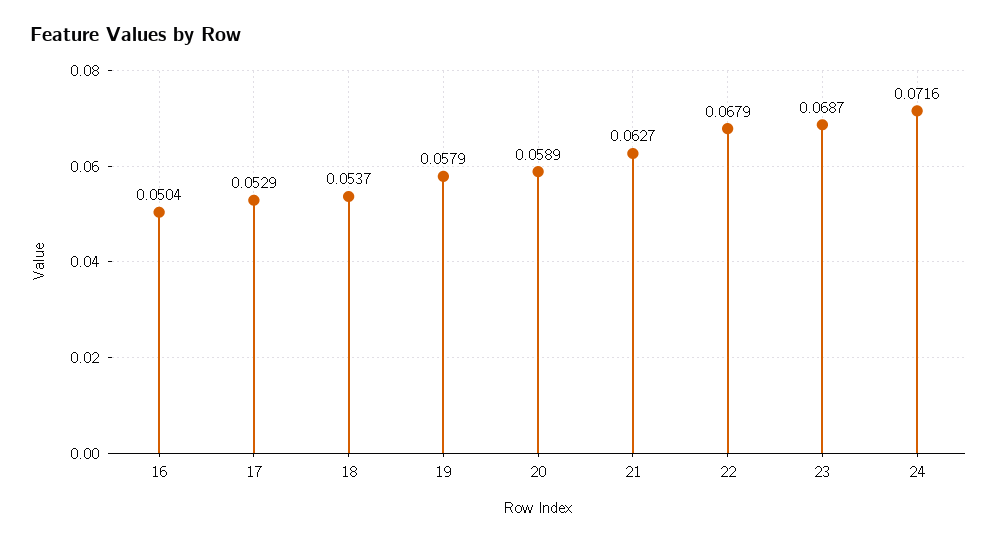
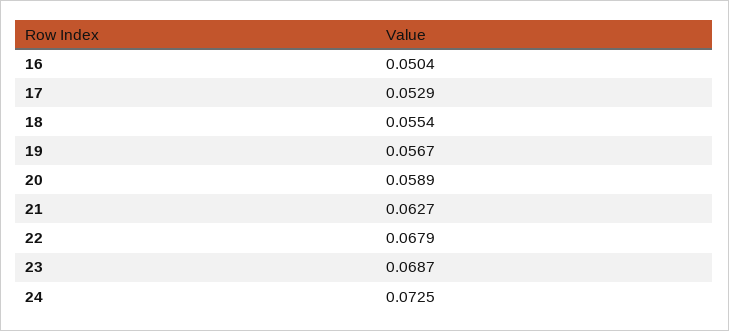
  {
    "16": 0.0504,
    "17": 0.0529,
-   "18": 0.0537,
+   "18": 0.0554,
-   "19": 0.0579,
+   "19": 0.0567,
    "20": 0.0589,
    "21": 0.0627,
    "22": 0.0679,
    "23": 0.0687,
-   "24": 0.0716
+   "24": 0.0725
  }

